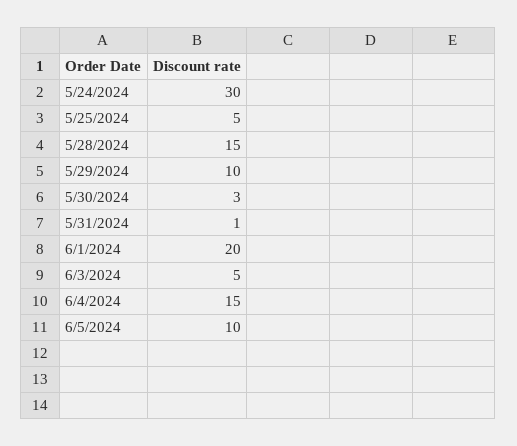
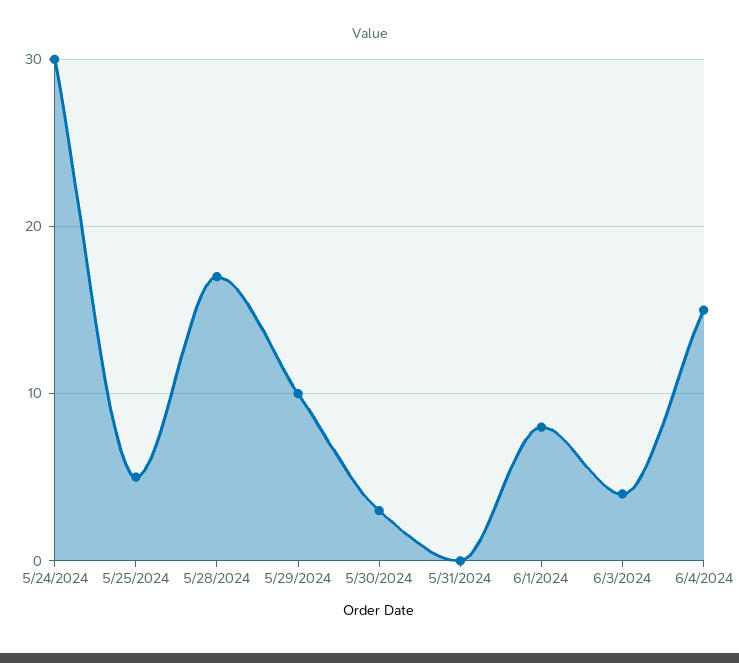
  {
    "5/24/2024": 30,
    "5/25/2024": 5,
-   "5/28/2024": 15,
+   "5/28/2024": 17,
    "5/29/2024": 10,
    "5/30/2024": 3,
-   "5/31/2024": 1,
+   "5/31/2024": 0,
-   "6/1/2024": 20,
+   "6/1/2024": 8,
-   "6/3/2024": 5,
+   "6/3/2024": 4,
-   "6/4/2024": 15,
+   "6/4/2024": 15
-   "6/5/2024": 10
  }

